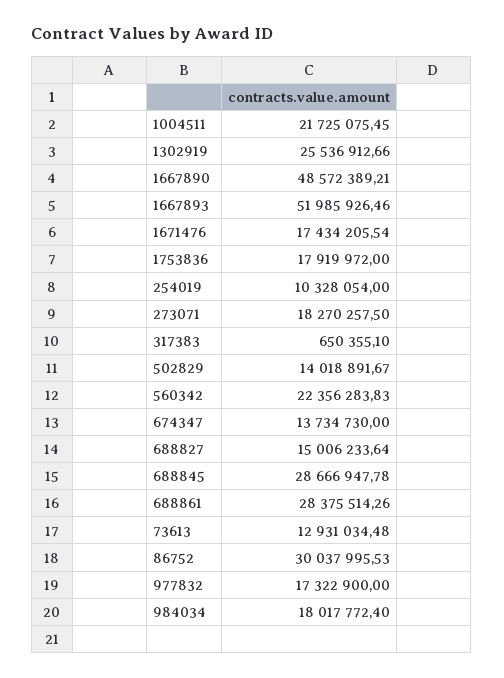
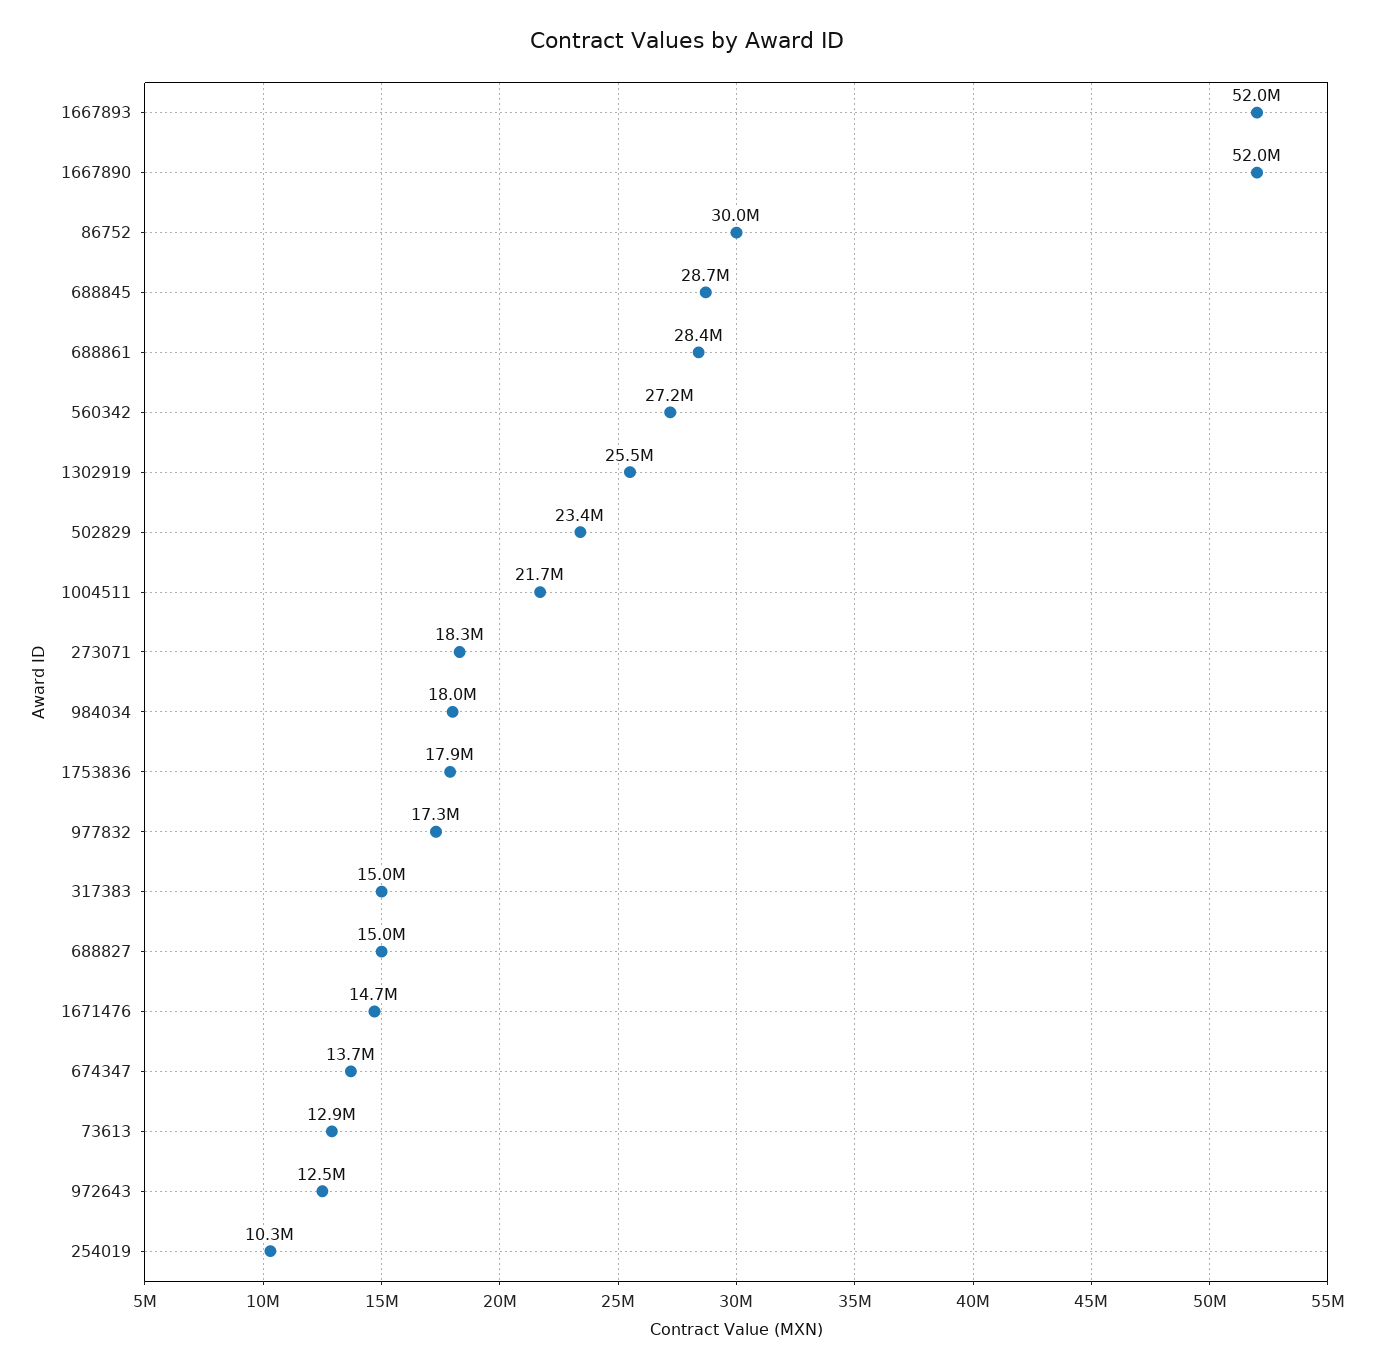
  {
    "1004511": 21725075.45,
    "1302919": 25536912.66,
-   "1667890": 48572389.21,
+   "1667890": 52000000,
    "1667893": 51985926.46,
-   "1671476": 17434205.54,
+   "1671476": 14700000,
    "1753836": 17919972,
    "254019": 10328054,
    "273071": 18270257.5,
-   "317383": 650355.1,
+   "317383": 15000000,
-   "502829": 14018891.67,
+   "502829": 23400000,
-   "560342": 22356283.83,
+   "560342": 27200000,
    "674347": 13734730,
    "688827": 15006233.64,
    "688845": 28666947.78,
    "688861": 28375514.26,
    "73613": 12931034.48,
    "86752": 30037995.53,
    "977832": 17322900,
-   "984034": 18017772.4
+   "984034": 18017772.4,
+   "972643": 12500000
  }

